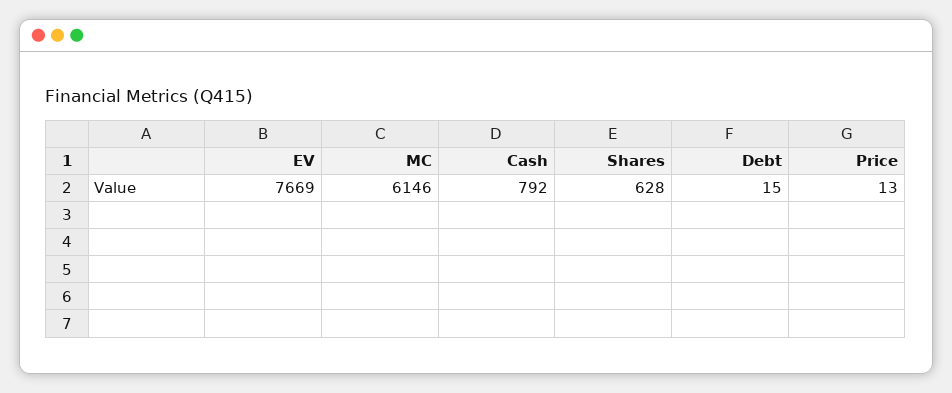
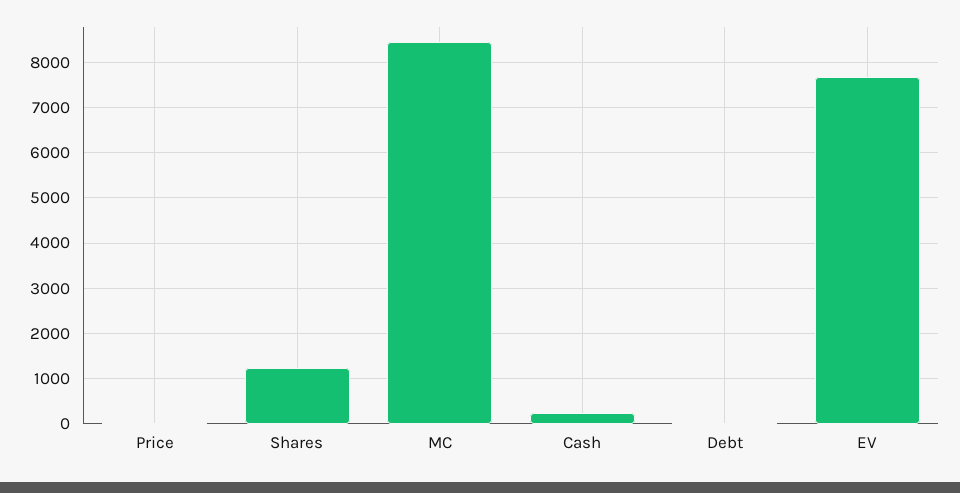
  {
    "EV": 7669,
-   "MC": 6146,
+   "MC": 8400,
-   "Cash": 792,
+   "Cash": 200,
-   "Shares": 628,
+   "Shares": 1200,
    "Debt": 15,
    "Price": 13
  }

